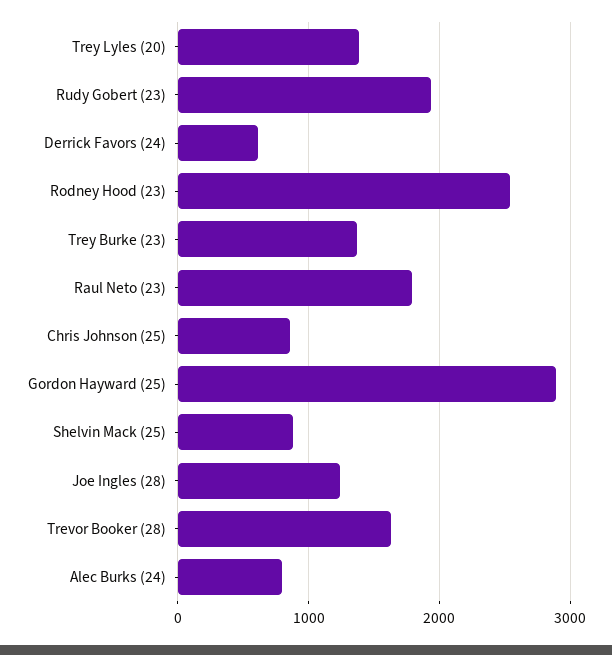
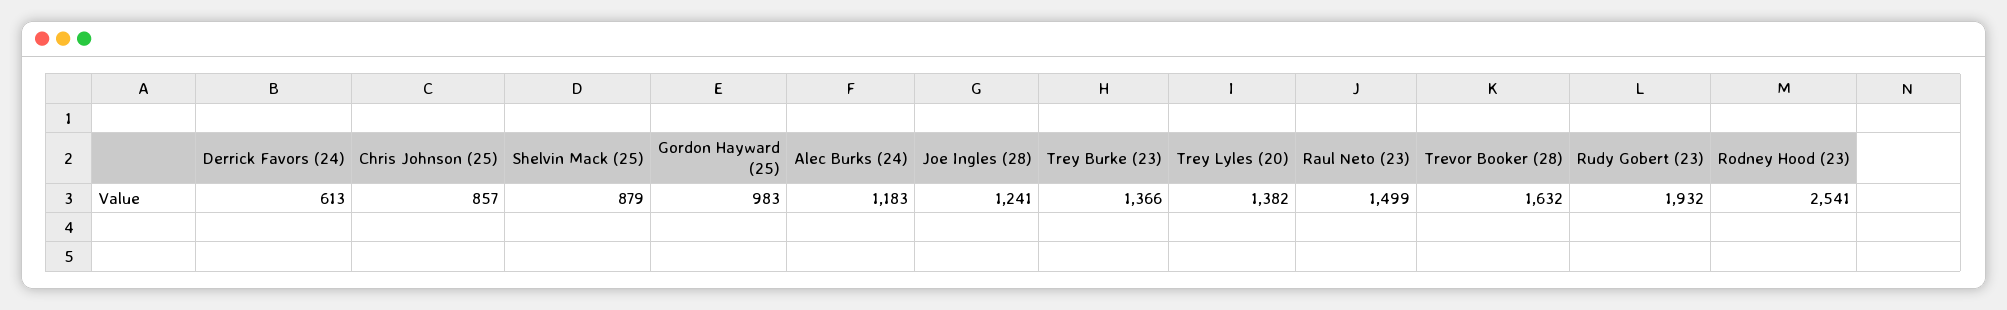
  {
    "Trey Lyles (20)": 1382,
    "Rudy Gobert (23)": 1932,
    "Derrick Favors (24)": 613,
    "Rodney Hood (23)": 2541,
    "Trey Burke (23)": 1366,
-   "Raul Neto (23)": 1800,
+   "Raul Neto (23)": 1499,
    "Chris Johnson (25)": 857,
-   "Gordon Hayward (25)": 2900,
+   "Gordon Hayward (25)": 983,
    "Shelvin Mack (25)": 879,
    "Joe Ingles (28)": 1241,
    "Trevor Booker (28)": 1632,
-   "Alec Burks (24)": 800
+   "Alec Burks (24)": 1183
  }

